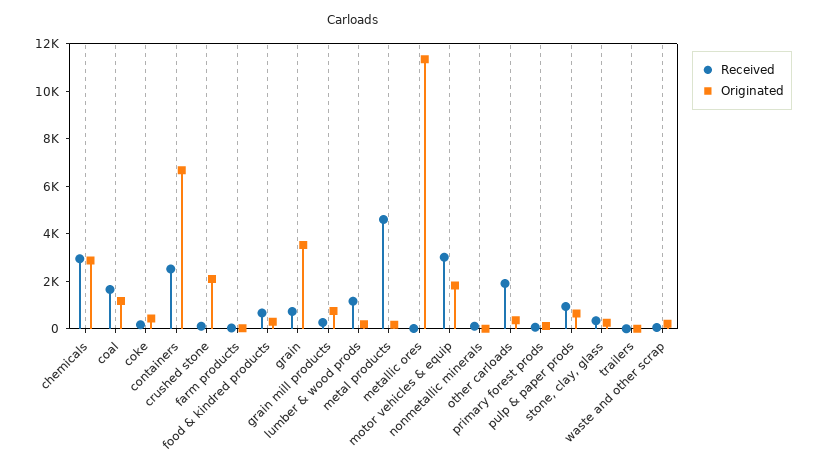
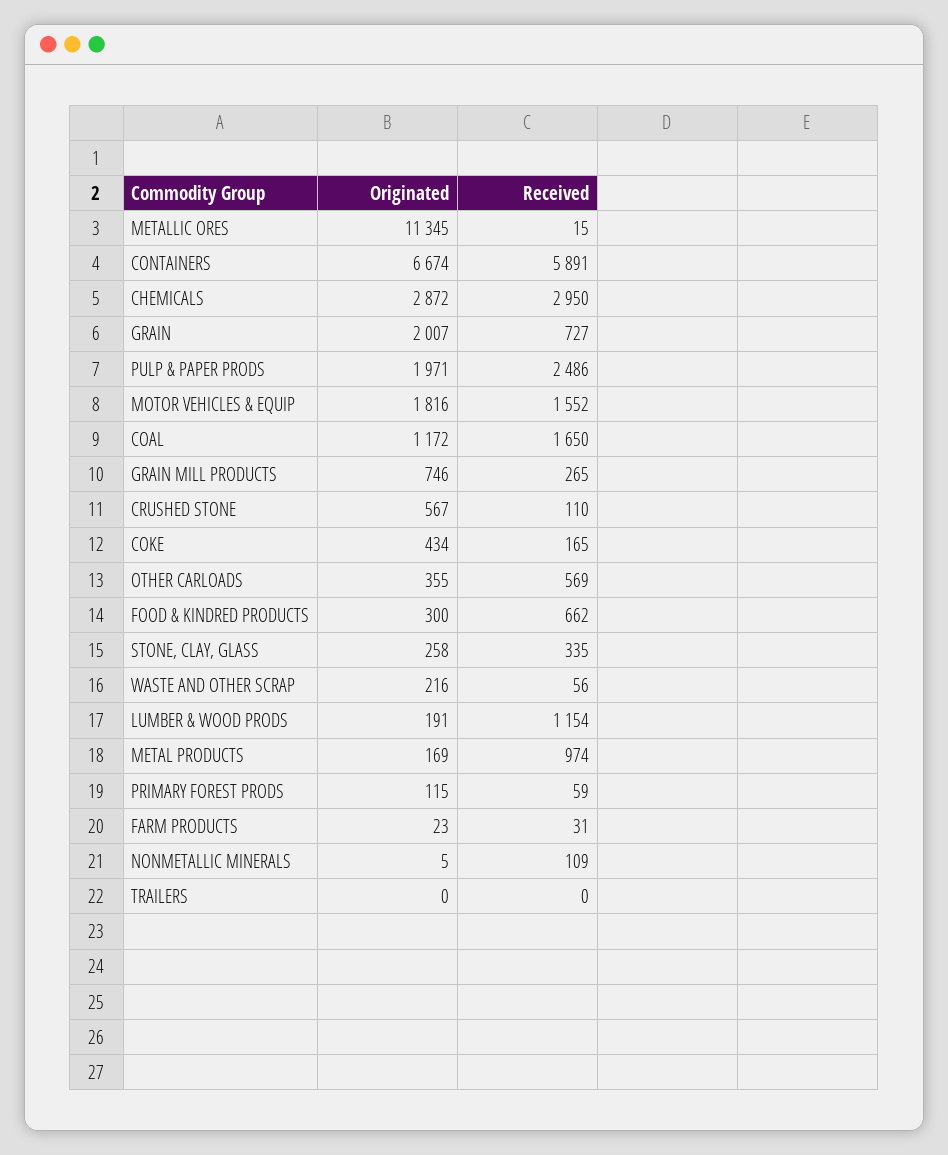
  {
    "Received": {
      "chemicals": 2950,
      "coal": 1650,
      "coke": 165,
-     "containers": 2500,
+     "containers": 5891,
      "crushed stone": 110,
      "farm products": 31,
      "food & kindred products": 662,
      "grain": 727,
      "grain mill products": 265,
      "lumber & wood prods": 1154,
-     "metal products": 4500,
+     "metal products": 974,
      "metallic ores": 15,
-     "motor vehicles & equip": 3000,
+     "motor vehicles & equip": 1552,
      "nonmetallic minerals": 109,
-     "other carloads": 2000,
+     "other carloads": 569,
      "primary forest prods": 59,
-     "pulp & paper prods": 1000,
+     "pulp & paper prods": 2486,
      "stone, clay, glass": 335,
      "trailers": 0,
      "waste and other scrap": 56
    },
    "Originated": {
      "chemicals": 2872,
      "coal": 1172,
      "coke": 434,
      "containers": 6674,
-     "crushed stone": 2000,
+     "crushed stone": 567,
      "farm products": 23,
      "food & kindred products": 300,
-     "grain": 3500,
+     "grain": 2007,
      "grain mill products": 746,
      "lumber & wood prods": 191,
      "metal products": 169,
      "metallic ores": 11345,
      "motor vehicles & equip": 1816,
      "nonmetallic minerals": 5,
      "other carloads": 355,
      "primary forest prods": 115,
-     "pulp & paper prods": 500,
+     "pulp & paper prods": 1971,
      "stone, clay, glass": 258,
      "trailers": 0,
      "waste and other scrap": 216
    }
  }

